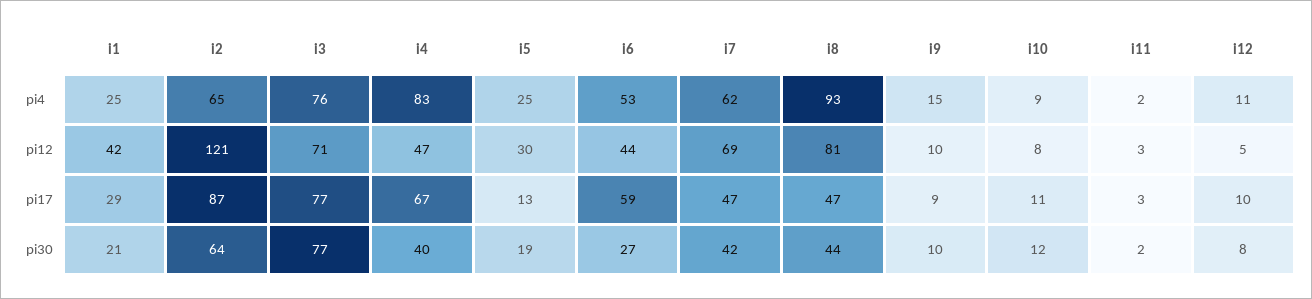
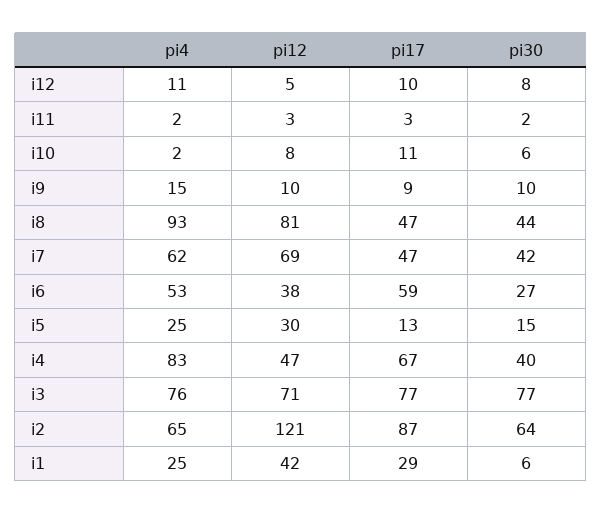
  {
    "i1": {
      "pi4": 25,
      "pi12": 42,
      "pi17": 29,
-     "pi30": 21
+     "pi30": 6
    },
    "i2": {
      "pi4": 65,
      "pi12": 121,
      "pi17": 87,
      "pi30": 64
    },
    "i3": {
      "pi4": 76,
      "pi12": 71,
      "pi17": 77,
      "pi30": 77
    },
    "i4": {
      "pi4": 83,
      "pi12": 47,
      "pi17": 67,
      "pi30": 40
    },
    "i5": {
      "pi4": 25,
      "pi12": 30,
      "pi17": 13,
-     "pi30": 19
+     "pi30": 15
    },
    "i6": {
      "pi4": 53,
-     "pi12": 44,
+     "pi12": 38,
      "pi17": 59,
      "pi30": 27
    },
    "i7": {
      "pi4": 62,
      "pi12": 69,
      "pi17": 47,
      "pi30": 42
    },
    "i8": {
      "pi4": 93,
      "pi12": 81,
      "pi17": 47,
      "pi30": 44
    },
    "i9": {
      "pi4": 15,
      "pi12": 10,
      "pi17": 9,
      "pi30": 10
    },
    "i10": {
-     "pi4": 9,
+     "pi4": 2,
      "pi12": 8,
      "pi17": 11,
-     "pi30": 12
+     "pi30": 6
    },
    "i11": {
      "pi4": 2,
      "pi12": 3,
      "pi17": 3,
      "pi30": 2
    },
    "i12": {
      "pi4": 11,
      "pi12": 5,
      "pi17": 10,
      "pi30": 8
    }
  }

